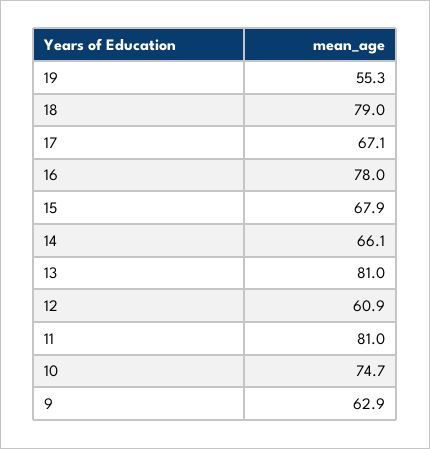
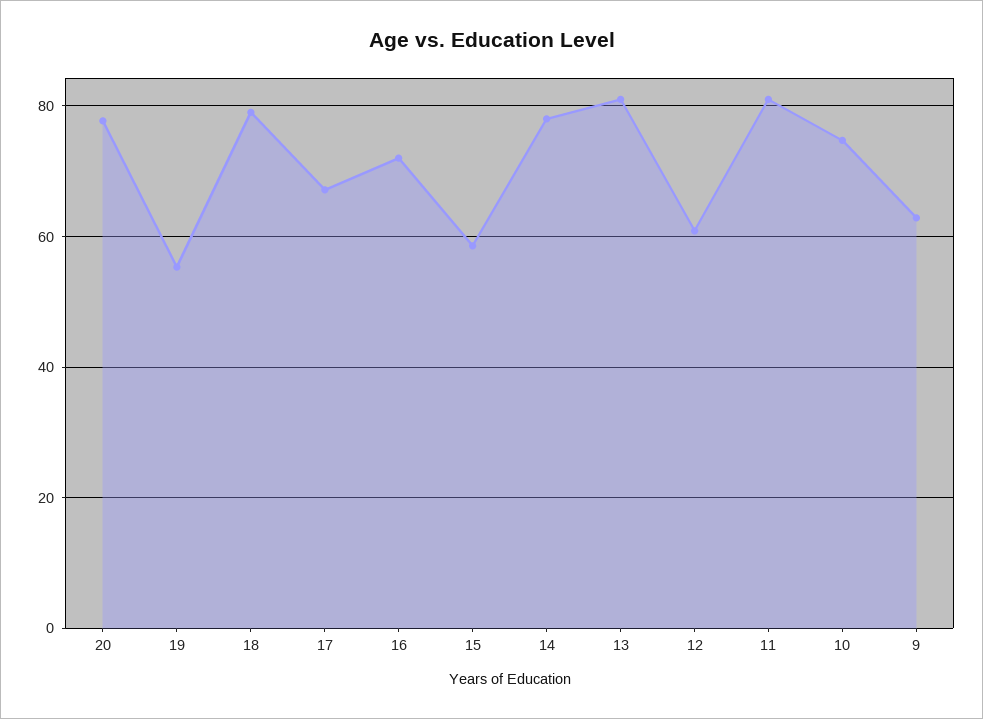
  {
    "19": 55.3,
    "18": 79,
    "17": 67.1,
-   "16": 78,
+   "16": 72,
-   "15": 67.9,
+   "15": 58,
-   "14": 66.1,
+   "14": 78,
    "13": 81,
    "12": 60.9,
    "11": 81,
    "10": 74.7,
-   "9": 62.9
+   "9": 62.9,
+   "20": 78
  }

